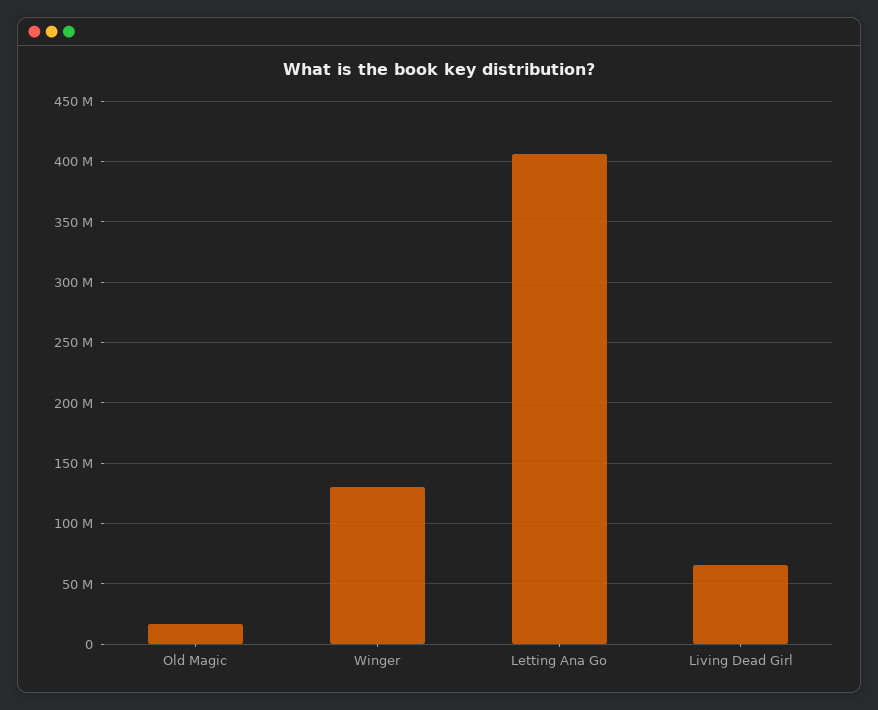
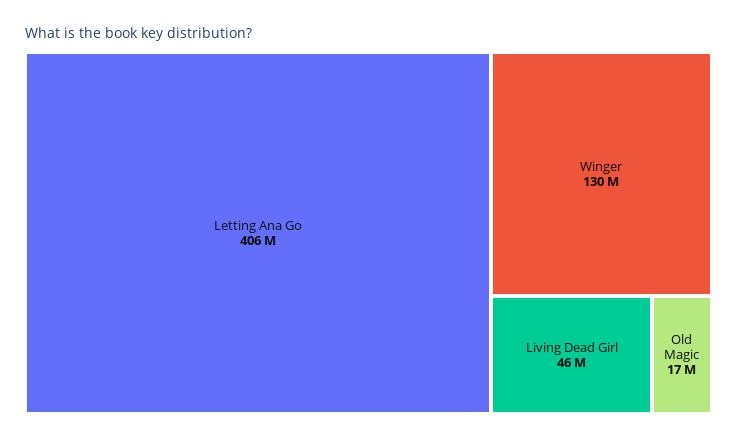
  {
    "Old Magic": 17000000,
    "Winger": 130000000,
    "Letting Ana Go": 406000000,
-   "Living Dead Girl": 65000000
+   "Living Dead Girl": 46000000
  }

